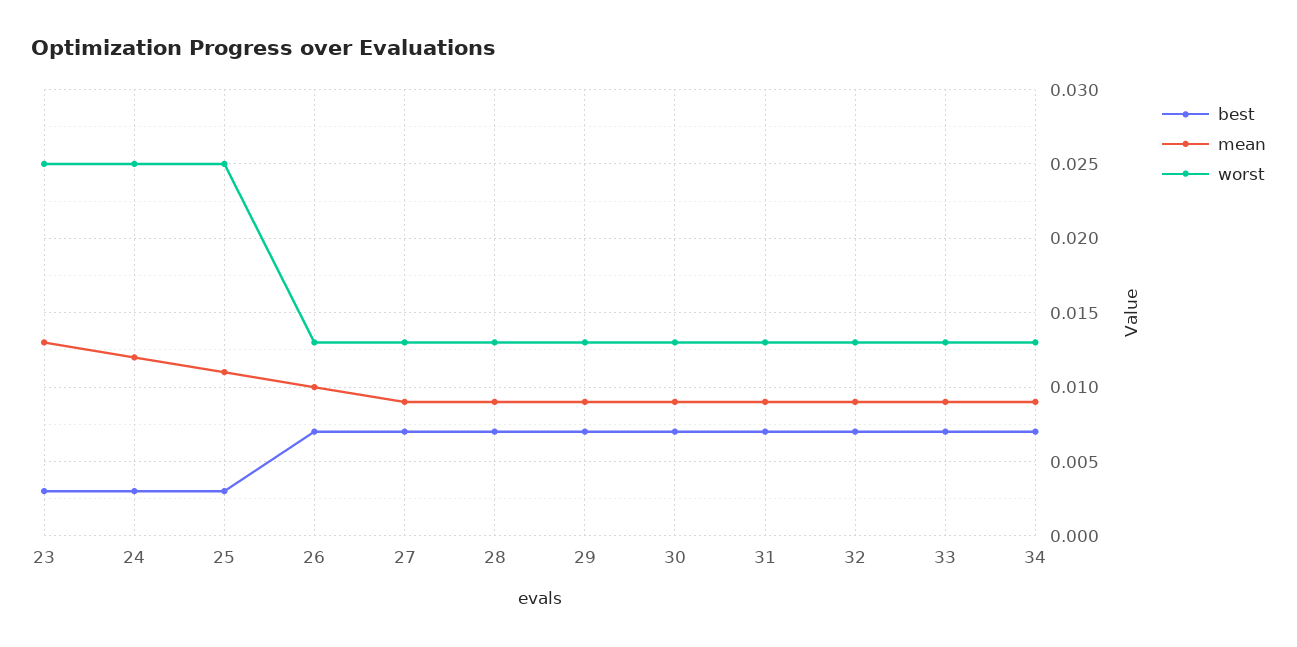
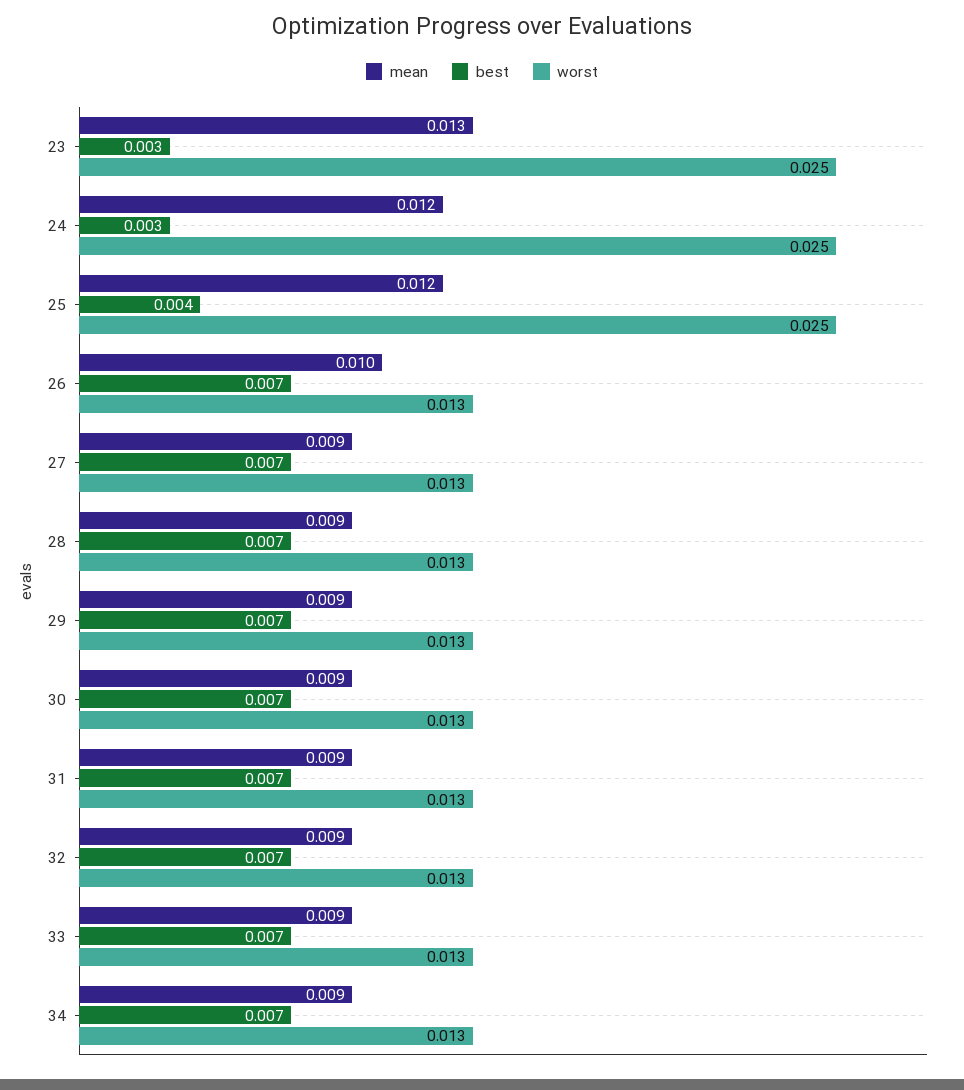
  {
    "best": {
      "23": 0.003,
      "24": 0.003,
-     "25": 0.003,
+     "25": 0.004,
      "26": 0.007,
      "27": 0.007,
      "28": 0.007,
      "29": 0.007,
      "30": 0.007,
      "31": 0.007,
      "32": 0.007,
      "33": 0.007,
      "34": 0.007
    },
    "mean": {
      "23": 0.013,
      "24": 0.012,
-     "25": 0.011,
+     "25": 0.012,
      "26": 0.01,
      "27": 0.009,
      "28": 0.009,
      "29": 0.009,
      "30": 0.009,
      "31": 0.009,
      "32": 0.009,
      "33": 0.009,
      "34": 0.009
    },
    "worst": {
      "23": 0.025,
      "24": 0.025,
      "25": 0.025,
      "26": 0.013,
      "27": 0.013,
      "28": 0.013,
      "29": 0.013,
      "30": 0.013,
      "31": 0.013,
      "32": 0.013,
      "33": 0.013,
      "34": 0.013
    }
  }

